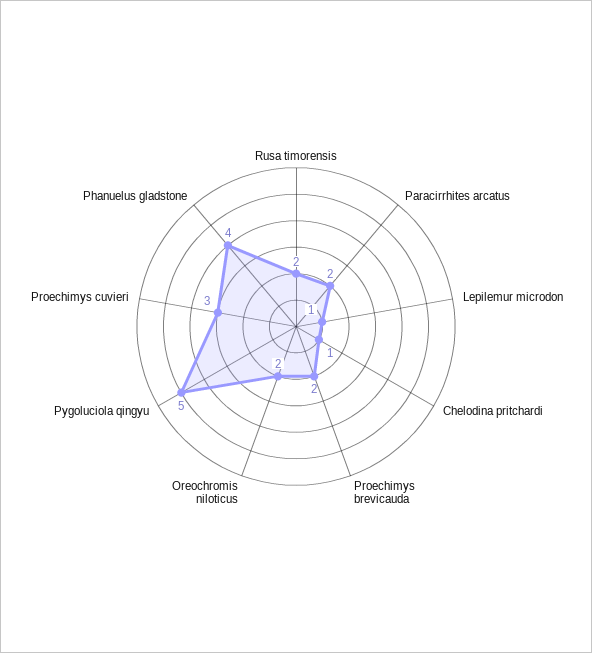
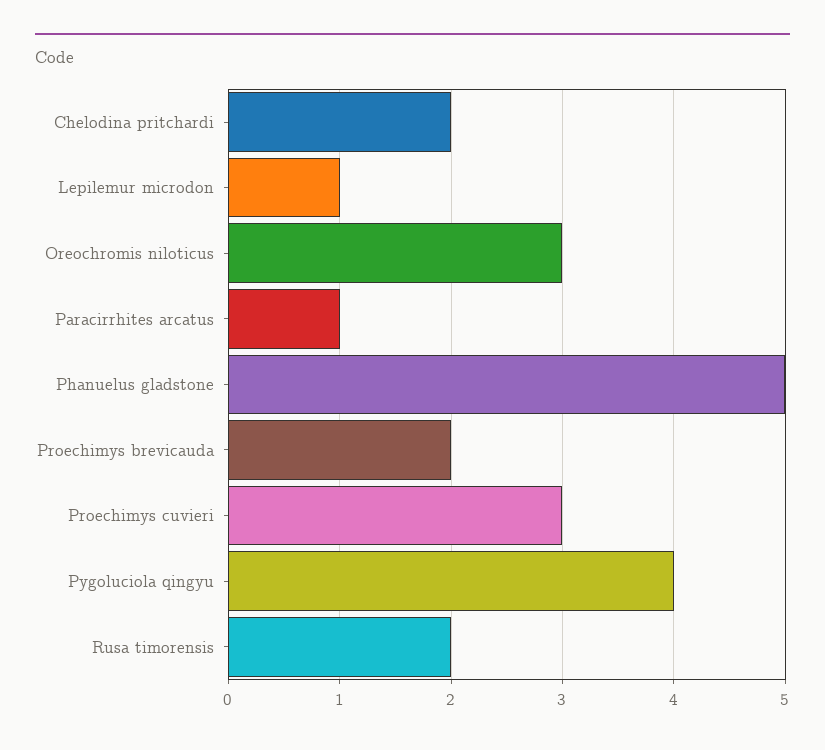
  {
    "Rusa timorensis": 2,
-   "Paracirrhites arcatus": 2,
+   "Paracirrhites arcatus": 1,
    "Lepilemur microdon": 1,
-   "Chelodina pritchardi": 1,
+   "Chelodina pritchardi": 2,
    "Proechimys brevicauda": 2,
-   "Oreochromis niloticus": 2,
+   "Oreochromis niloticus": 3,
-   "Pygoluciola qingyu": 5,
+   "Pygoluciola qingyu": 4,
    "Proechimys cuvieri": 3,
-   "Phanuelus gladstone": 4
+   "Phanuelus gladstone": 5
  }

